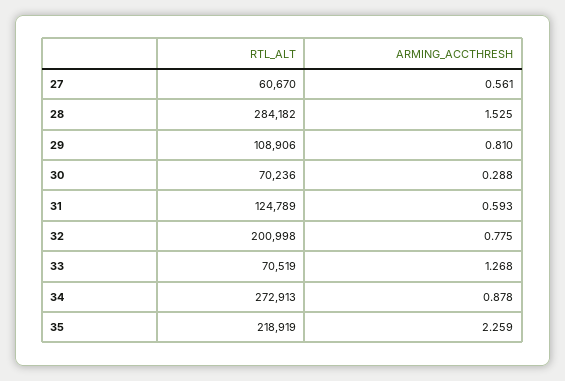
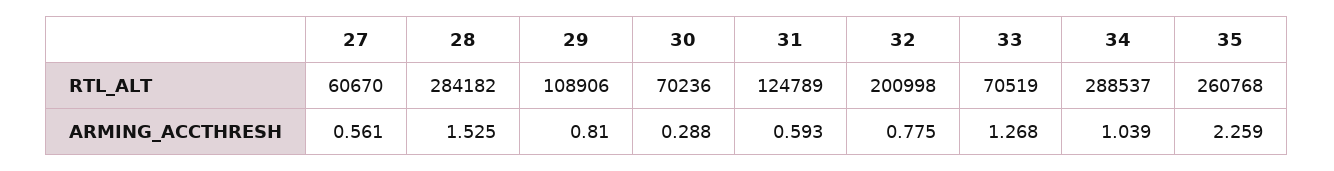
  {
    "RTL_ALT": {
      "27": 60670,
      "28": 284182,
      "29": 108906,
      "30": 70236,
      "31": 124789,
      "32": 200998,
      "33": 70519,
-     "34": 272913,
+     "34": 288537,
-     "35": 218919
+     "35": 260768
    },
    "ARMING_ACCTHRESH": {
      "27": 0.561,
      "28": 1.525,
      "29": 0.81,
      "30": 0.288,
      "31": 0.593,
      "32": 0.775,
      "33": 1.268,
-     "34": 0.878,
+     "34": 1.039,
      "35": 2.259
    }
  }

